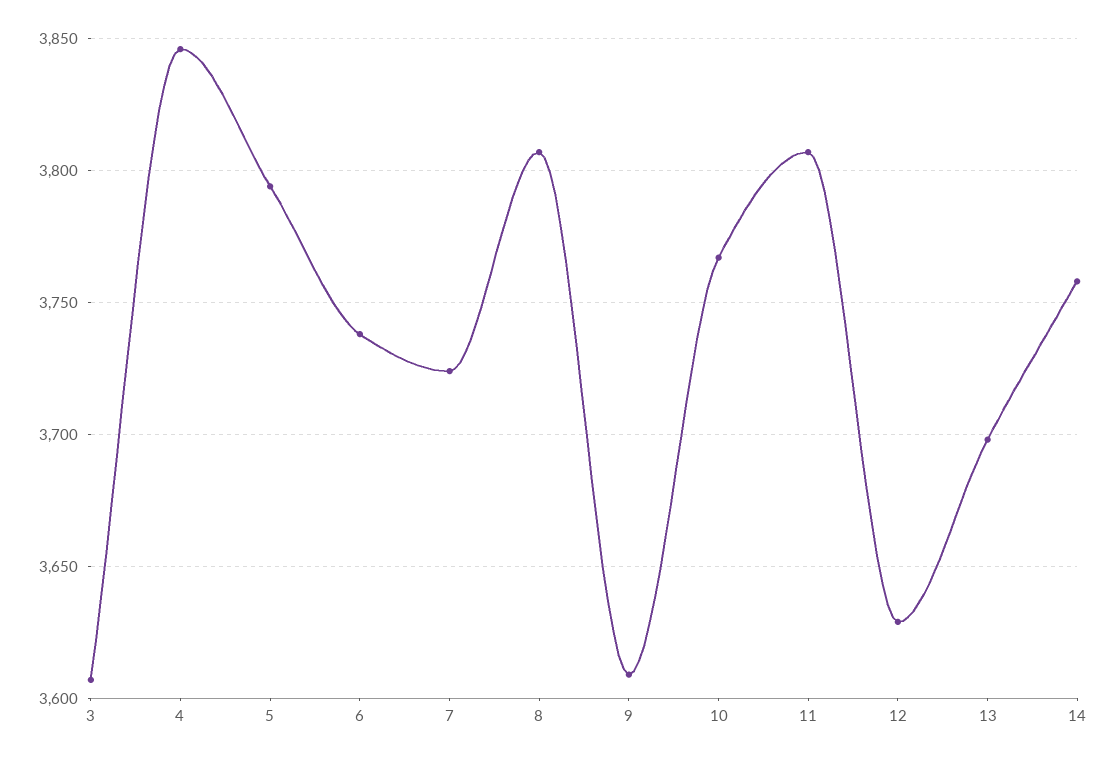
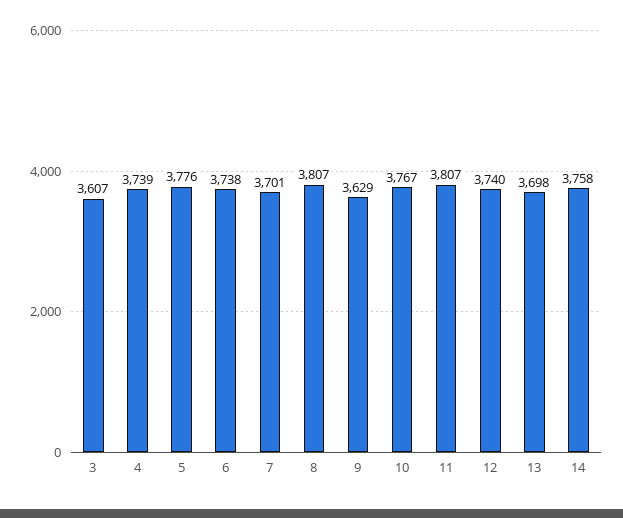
  {
    "3": 3607,
-   "4": 3845,
+   "4": 3739,
-   "5": 3795,
+   "5": 3776,
    "6": 3738,
-   "7": 3725,
+   "7": 3701,
    "8": 3807,
-   "9": 3610,
+   "9": 3629,
    "10": 3767,
    "11": 3807,
-   "12": 3630,
+   "12": 3740,
    "13": 3698,
    "14": 3758
  }

